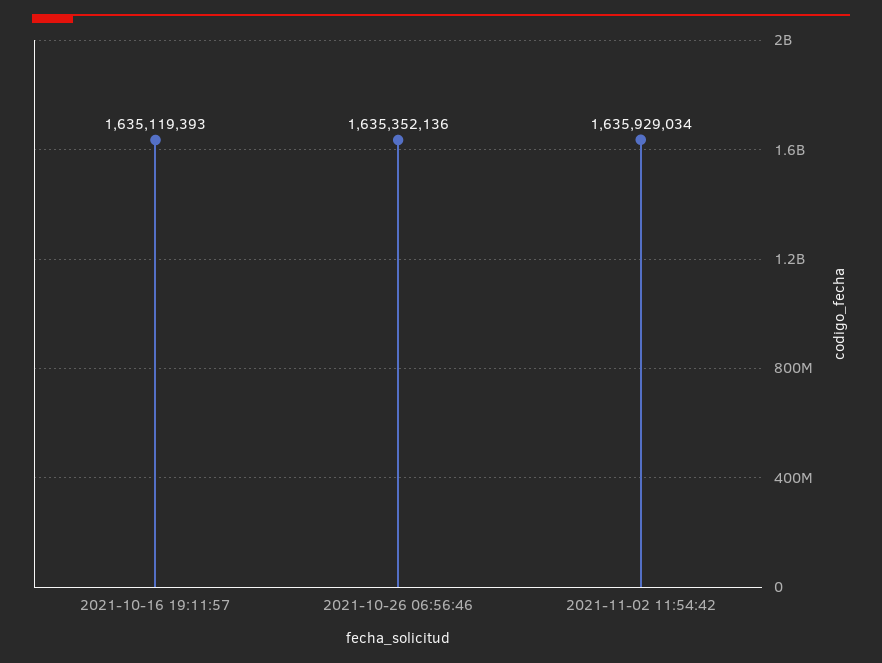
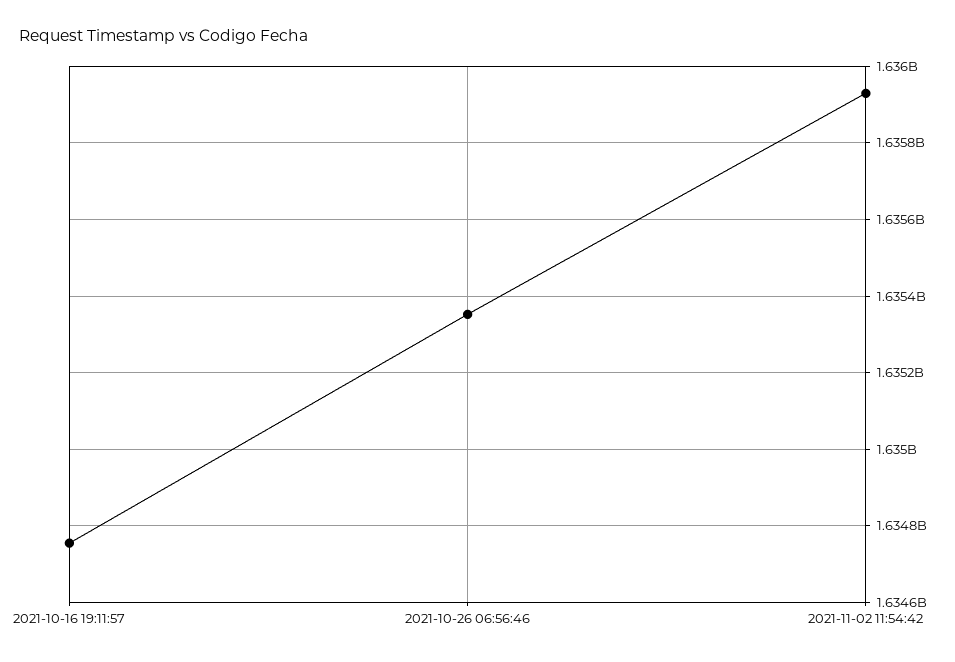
  {
-   "2021-10-16 19:11:57": 1635119393,
+   "2021-10-16 19:11:57": 1634760000,
    "2021-10-26 06:56:46": 1635352136,
    "2021-11-02 11:54:42": 1635929034
  }

